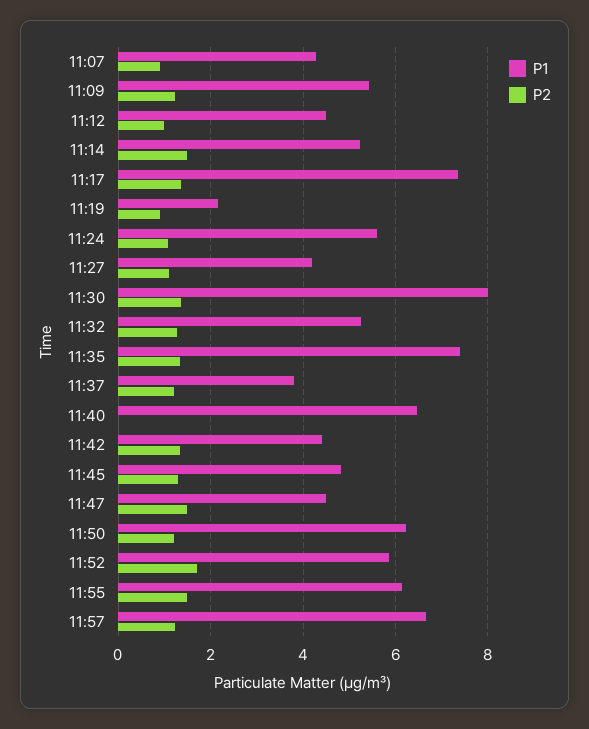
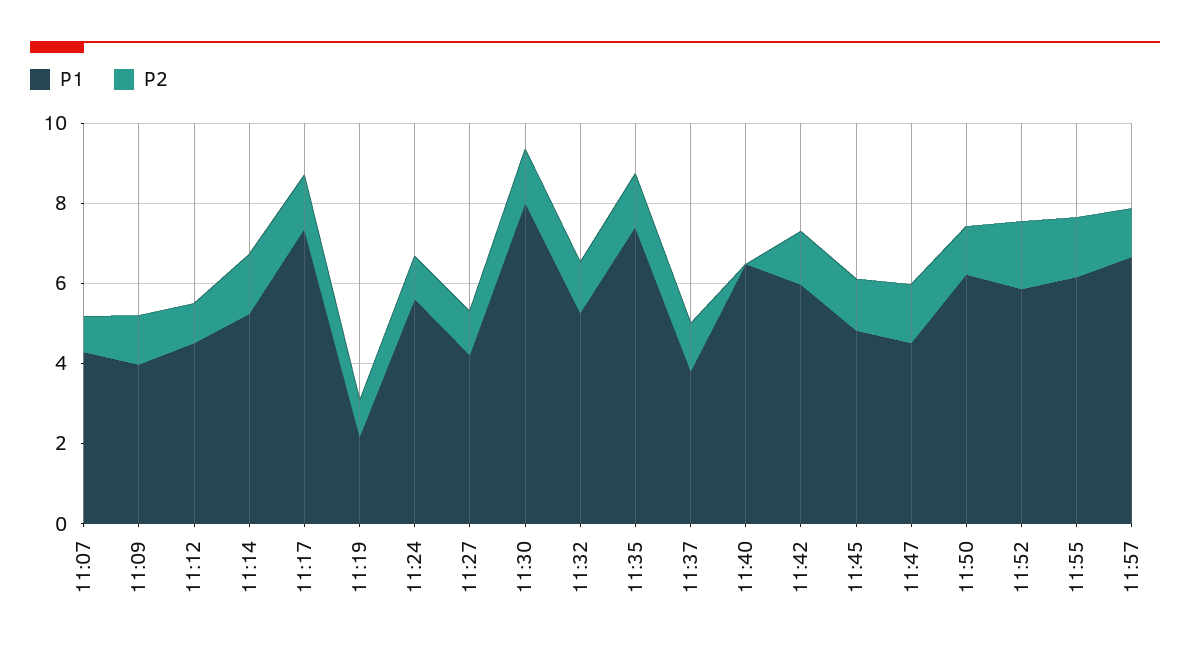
  {
    "P1": {
      "11:07": 4.2,
-     "11:09": 5.4,
+     "11:09": 4,
      "11:12": 4.6,
      "11:14": 5.2,
      "11:17": 7.4,
      "11:19": 2.2,
      "11:24": 5.6,
      "11:27": 4.2,
      "11:30": 8,
      "11:32": 5.2,
      "11:35": 7.4,
      "11:37": 3.8,
      "11:40": 6.4,
-     "11:42": 4.4,
+     "11:42": 6,
      "11:45": 4.8,
      "11:47": 4.6,
      "11:50": 6.2,
      "11:52": 5.8,
      "11:55": 6.2,
      "11:57": 6.6
    },
    "P2": {
      "11:07": 1,
      "11:09": 1.2,
      "11:12": 1,
      "11:14": 1.6,
      "11:17": 1.4,
      "11:19": 1,
      "11:24": 1,
      "11:27": 1.2,
      "11:30": 1.4,
      "11:32": 1.2,
      "11:35": 1.4,
      "11:37": 1.2,
      "11:40": 0,
      "11:42": 1.4,
      "11:45": 1.4,
      "11:47": 1.4,
      "11:50": 1.2,
      "11:52": 1.8,
      "11:55": 1.6,
      "11:57": 1.2
    }
  }

